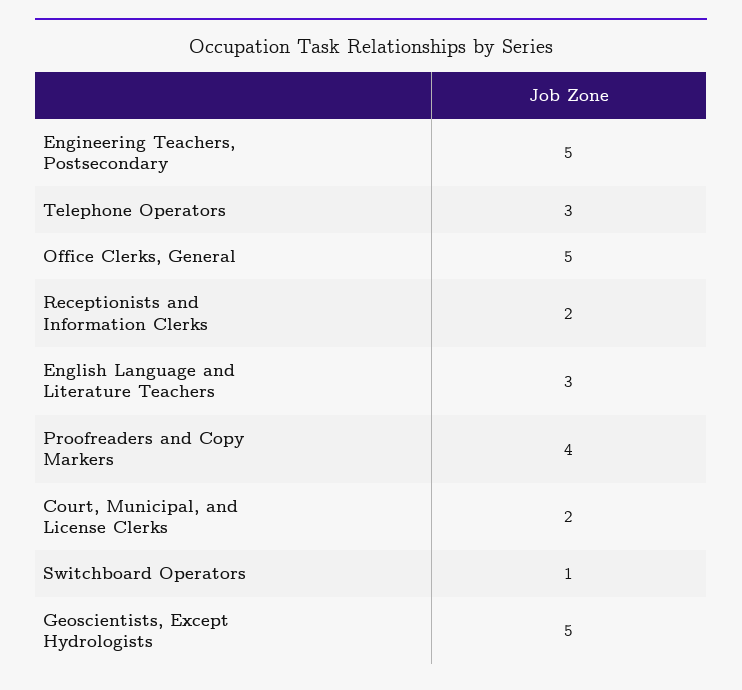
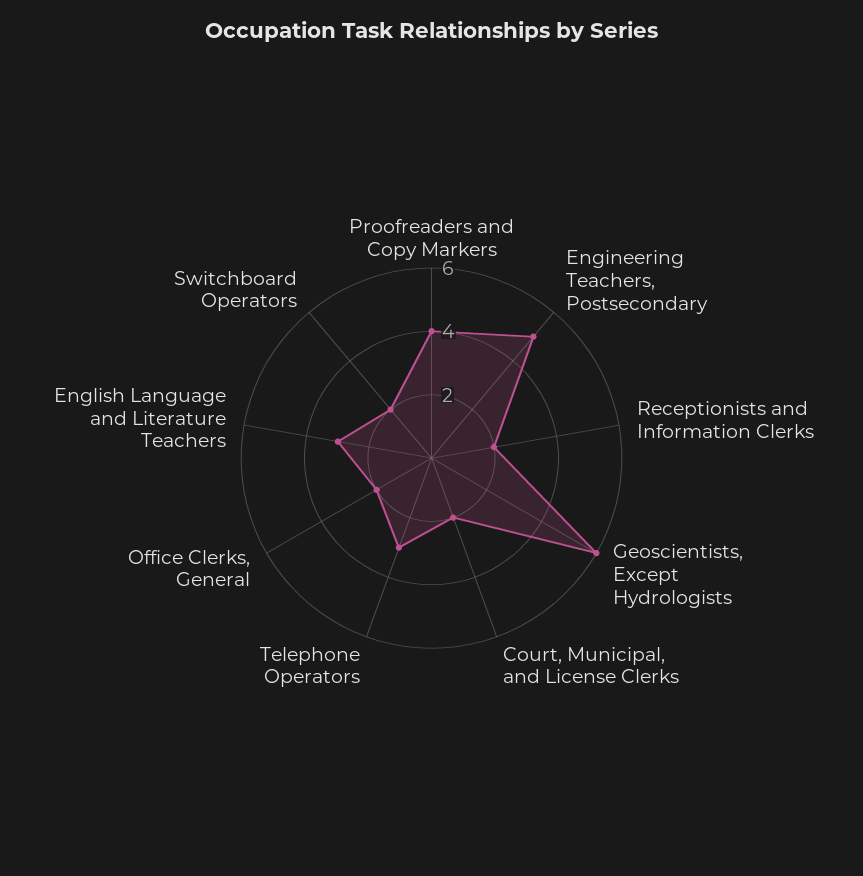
  {
    "Engineering Teachers, Postsecondary": 5,
    "Telephone Operators": 3,
-   "Office Clerks, General": 5,
+   "Office Clerks, General": 2,
    "Receptionists and Information Clerks": 2,
    "English Language and Literature Teachers": 3,
    "Proofreaders and Copy Markers": 4,
    "Court, Municipal, and License Clerks": 2,
-   "Switchboard Operators": 1,
+   "Switchboard Operators": 2,
-   "Geoscientists, Except Hydrologists": 5
+   "Geoscientists, Except Hydrologists": 6
  }

